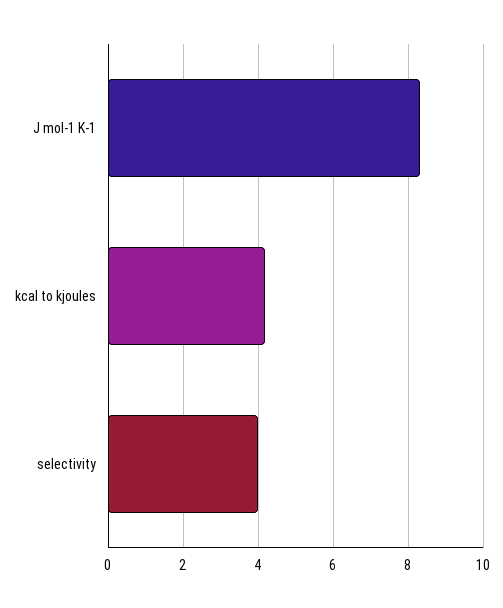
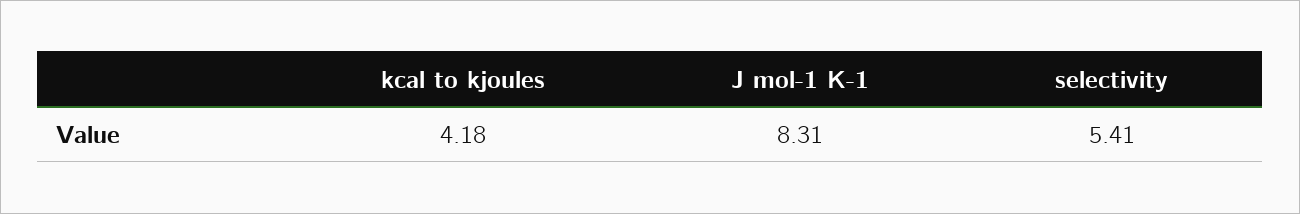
  {
    "J mol-1 K-1": 8.31,
    "kcal to kjoules": 4.18,
-   "selectivity": 4
+   "selectivity": 5.41
  }

